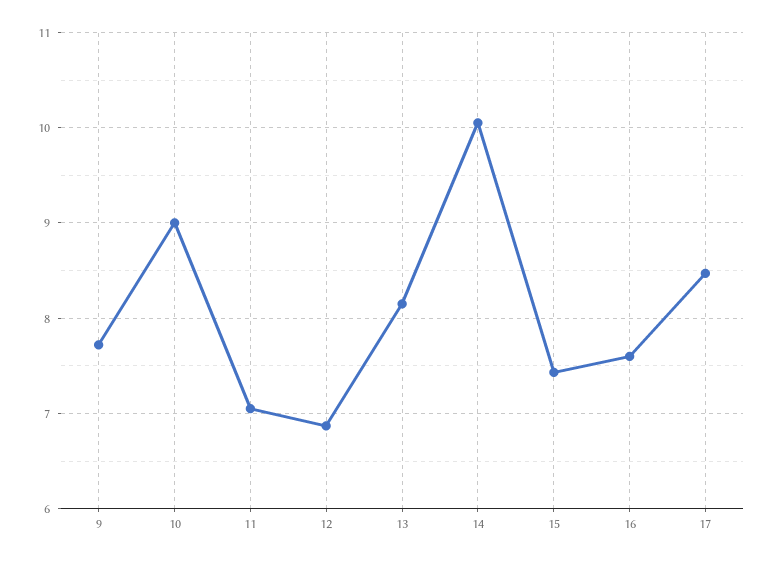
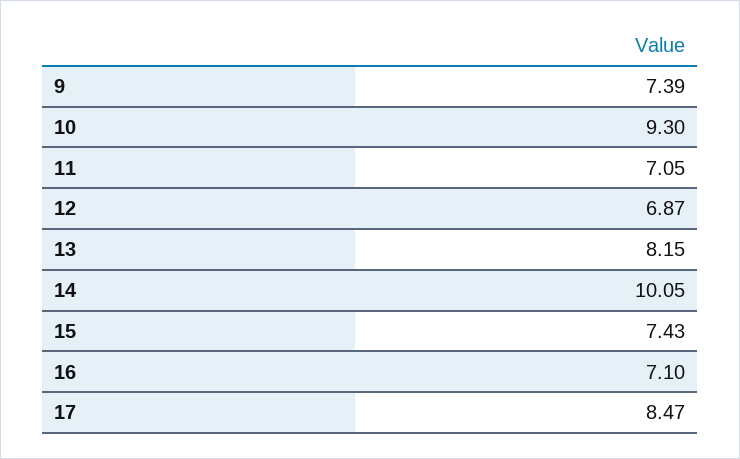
  {
-   "9": 7.7,
+   "9": 7.39,
-   "10": 9,
+   "10": 9.3,
    "11": 7.05,
    "12": 6.87,
    "13": 8.15,
    "14": 10.05,
    "15": 7.43,
-   "16": 7.6,
+   "16": 7.1,
    "17": 8.47
  }

